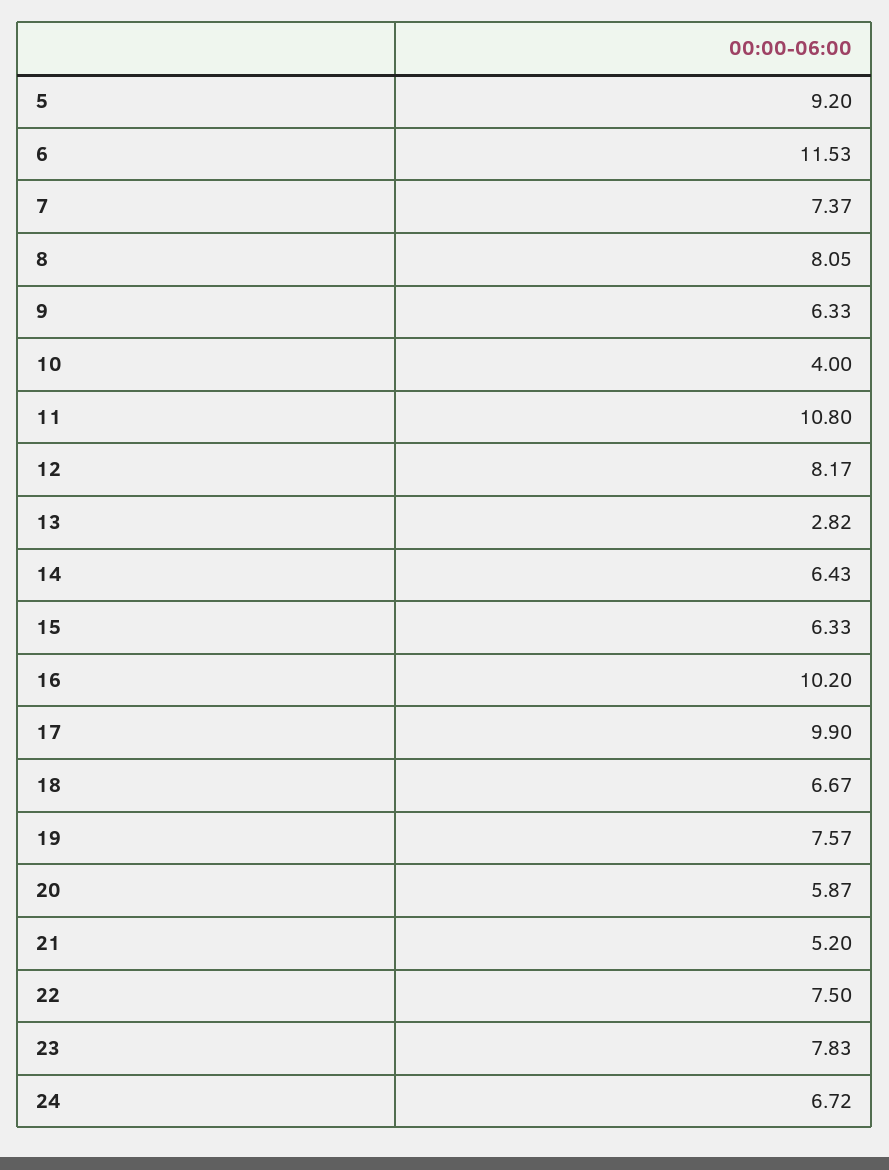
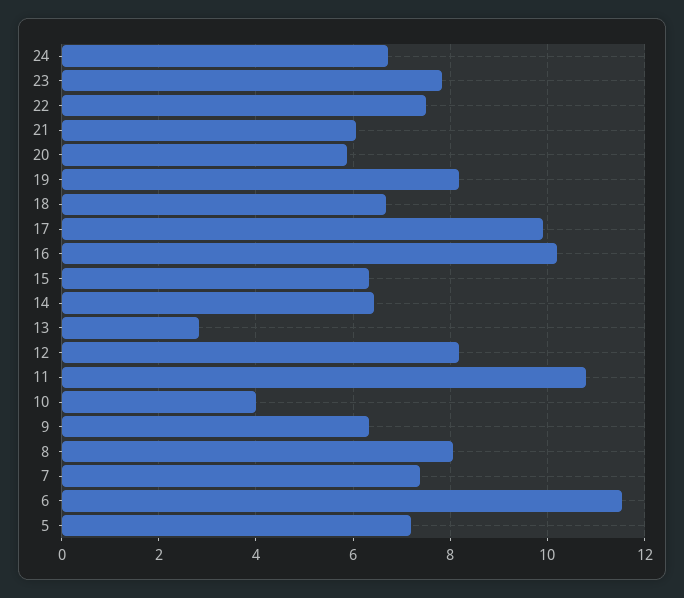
  {
-   "5": 9.2,
+   "5": 7.2,
    "6": 11.53,
    "7": 7.37,
    "8": 8.05,
    "9": 6.33,
    "10": 4,
    "11": 10.8,
    "12": 8.17,
    "13": 2.82,
    "14": 6.43,
    "15": 6.33,
    "16": 10.2,
    "17": 9.9,
    "18": 6.67,
-   "19": 7.57,
+   "19": 8.2,
    "20": 5.87,
-   "21": 5.2,
+   "21": 6,
    "22": 7.5,
    "23": 7.83,
    "24": 6.72
  }

